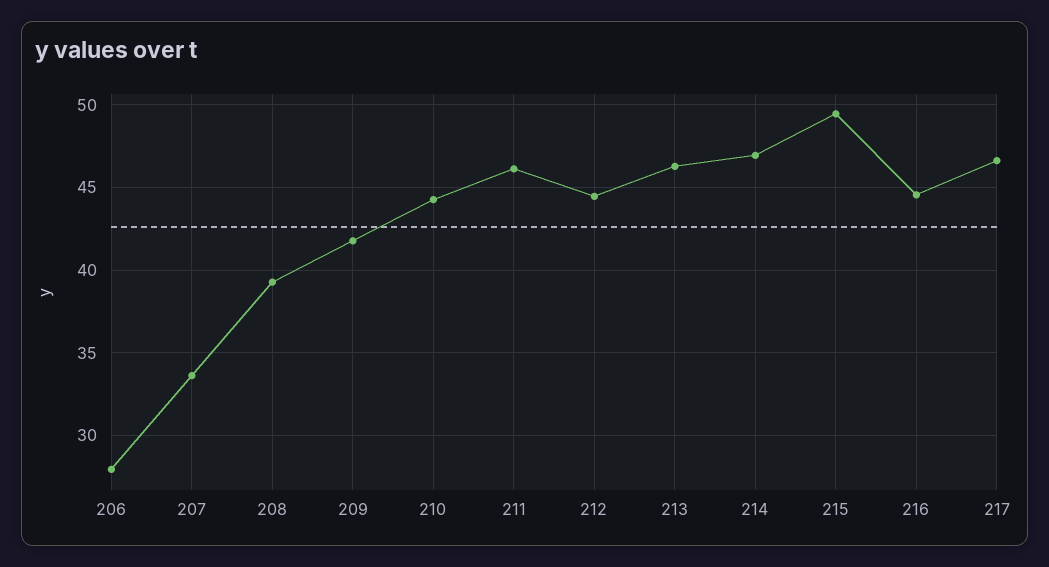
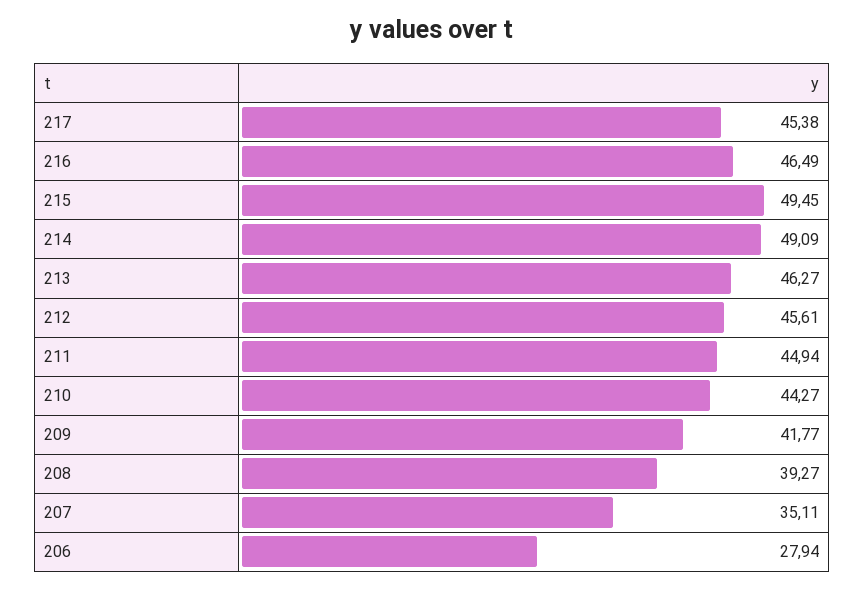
  {
    "206": 27.94,
-   "207": 33.5,
+   "207": 35.11,
    "208": 39.27,
    "209": 41.77,
    "210": 44.27,
-   "211": 46,
+   "211": 44.94,
-   "212": 44.5,
+   "212": 45.61,
    "213": 46.27,
-   "214": 47,
+   "214": 49.09,
    "215": 49.45,
-   "216": 44.5,
+   "216": 46.49,
-   "217": 46.5
+   "217": 45.38
  }

